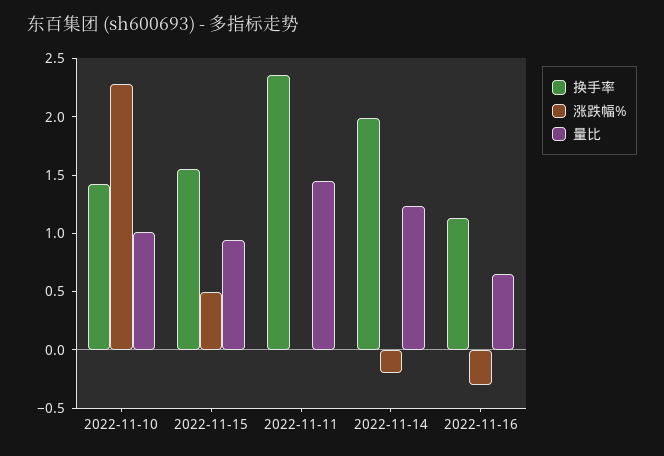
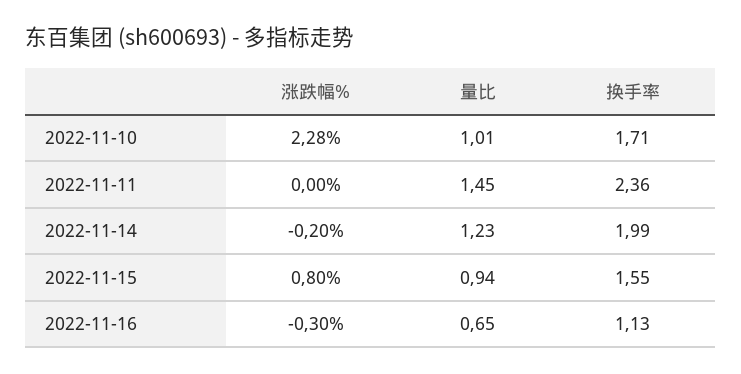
  {
    "换手率": {
-     "2022-11-10": 1.4,
+     "2022-11-10": 1.71,
      "2022-11-15": 1.55,
      "2022-11-11": 2.36,
      "2022-11-14": 1.99,
      "2022-11-16": 1.13
    },
    "涨跌幅%": {
      "2022-11-10": 2.28,
-     "2022-11-15": 0.5,
+     "2022-11-15": 0.8,
      "2022-11-11": 0,
      "2022-11-14": -0.2,
      "2022-11-16": -0.3
    },
    "量比": {
      "2022-11-10": 1.01,
      "2022-11-15": 0.94,
      "2022-11-11": 1.45,
      "2022-11-14": 1.23,
      "2022-11-16": 0.65
    }
  }

